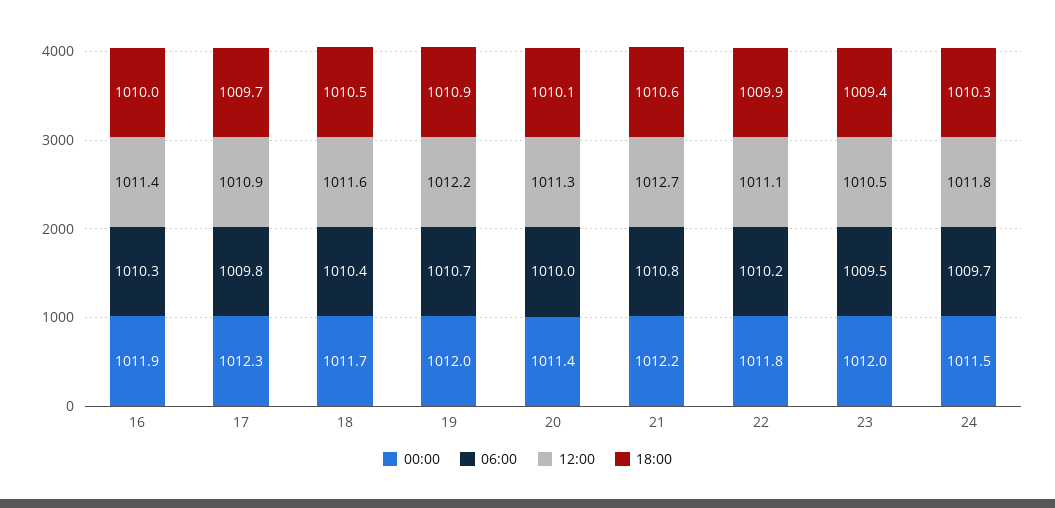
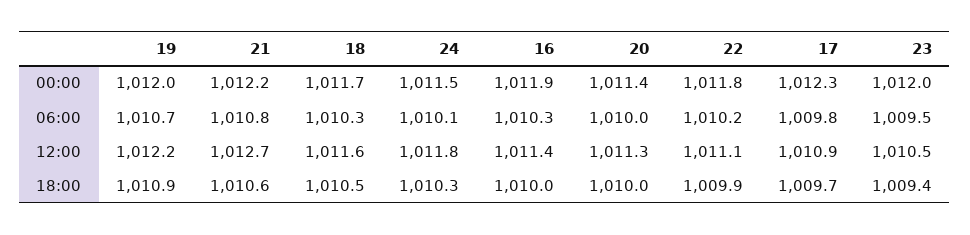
  {
    "00:00": {
      "16": 1011.9,
      "17": 1012.3,
      "18": 1011.7,
      "19": 1012,
      "20": 1011.4,
      "21": 1012.2,
      "22": 1011.8,
      "23": 1012,
      "24": 1011.5
    },
    "06:00": {
      "16": 1010.3,
      "17": 1009.8,
-     "18": 1010.4,
+     "18": 1010.3,
      "19": 1010.7,
      "20": 1010,
      "21": 1010.8,
      "22": 1010.2,
      "23": 1009.5,
-     "24": 1009.7
+     "24": 1010.1
    },
    "12:00": {
      "16": 1011.4,
      "17": 1010.9,
      "18": 1011.6,
      "19": 1012.2,
      "20": 1011.3,
      "21": 1012.7,
      "22": 1011.1,
      "23": 1010.5,
      "24": 1011.8
    },
    "18:00": {
      "16": 1010,
      "17": 1009.7,
      "18": 1010.5,
      "19": 1010.9,
-     "20": 1010.1,
+     "20": 1010,
      "21": 1010.6,
      "22": 1009.9,
      "23": 1009.4,
      "24": 1010.3
    }
  }

